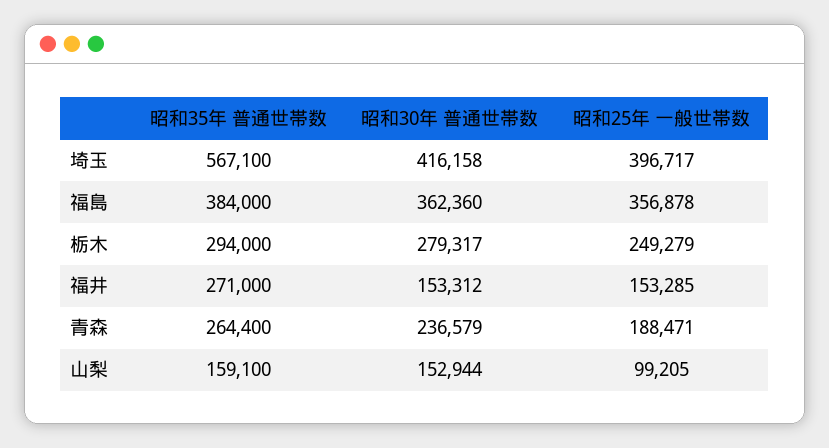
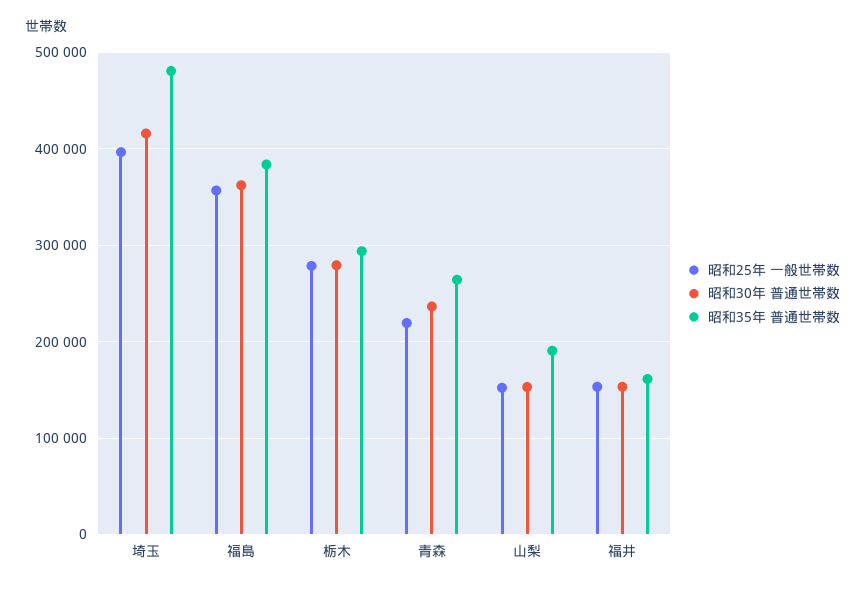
  {
    "昭和35年 普通世帯数": {
-     "埼玉": 567100,
+     "埼玉": 480000,
      "福島": 384000,
      "栃木": 294000,
-     "福井": 271000,
+     "福井": 160000,
      "青森": 264400,
-     "山梨": 159100
+     "山梨": 190000
    },
    "昭和30年 普通世帯数": {
      "埼玉": 416158,
      "福島": 362360,
      "栃木": 279317,
      "福井": 153312,
      "青森": 236579,
      "山梨": 152944
    },
    "昭和25年 一般世帯数": {
      "埼玉": 396717,
      "福島": 356878,
-     "栃木": 249279,
+     "栃木": 280000,
      "福井": 153285,
-     "青森": 188471,
+     "青森": 220000,
-     "山梨": 99205
+     "山梨": 150000
    }
  }

